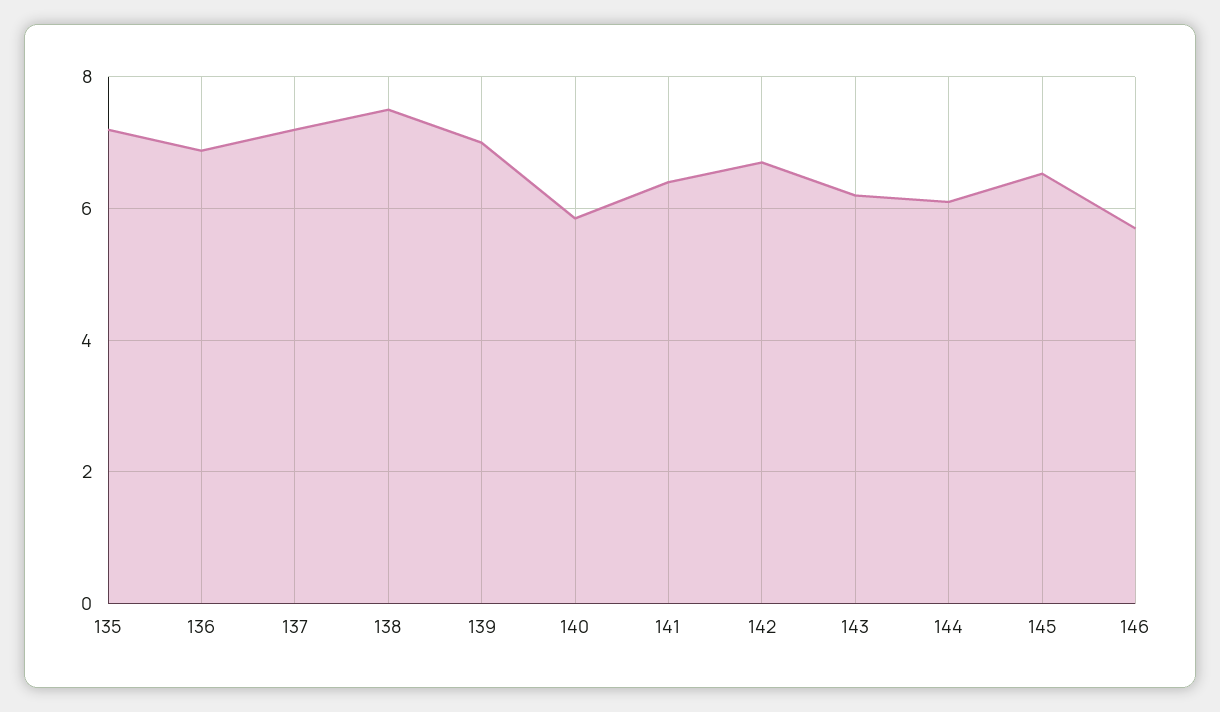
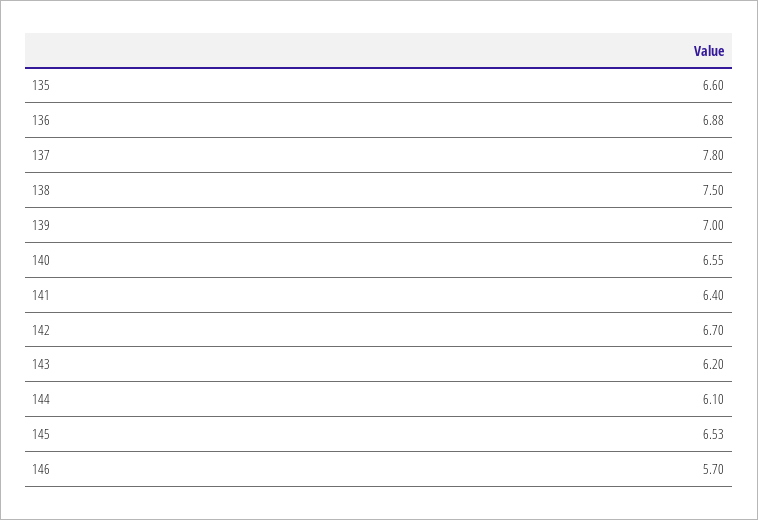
  {
-   "135": 7.2,
+   "135": 6.6,
    "136": 6.88,
-   "137": 7.2,
+   "137": 7.8,
    "138": 7.5,
    "139": 7,
-   "140": 5.8,
+   "140": 6.55,
    "141": 6.4,
    "142": 6.7,
    "143": 6.2,
    "144": 6.1,
    "145": 6.53,
    "146": 5.7
  }

